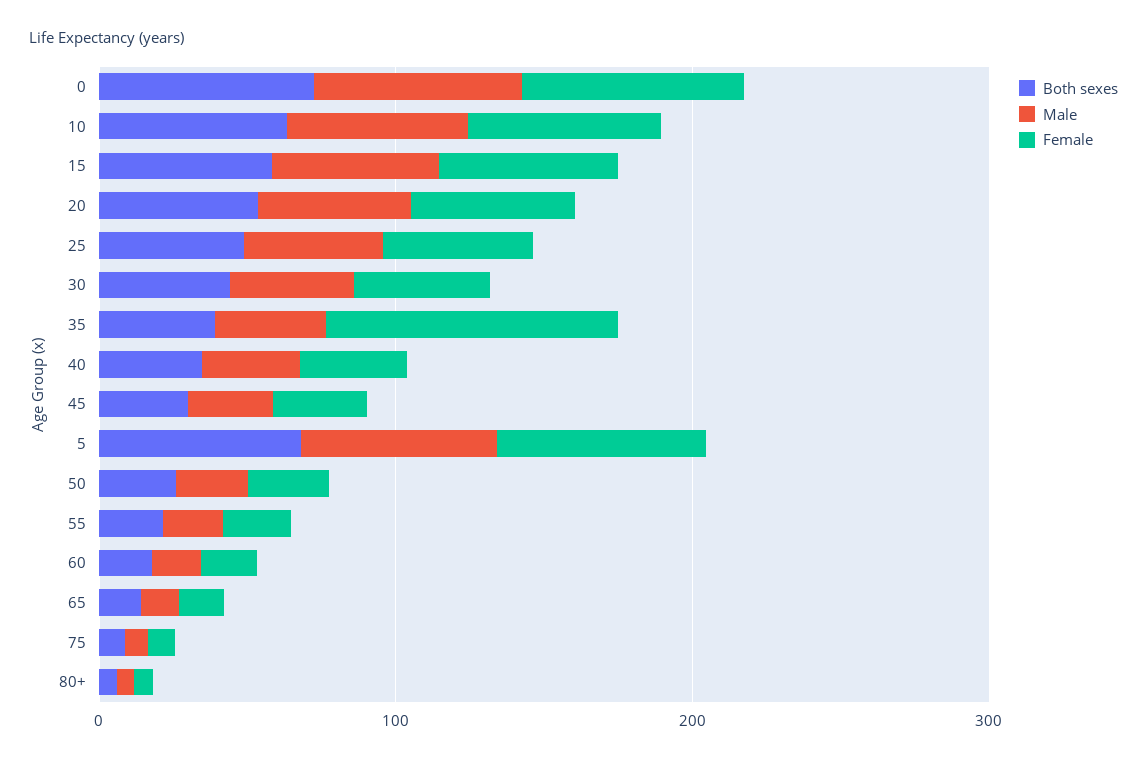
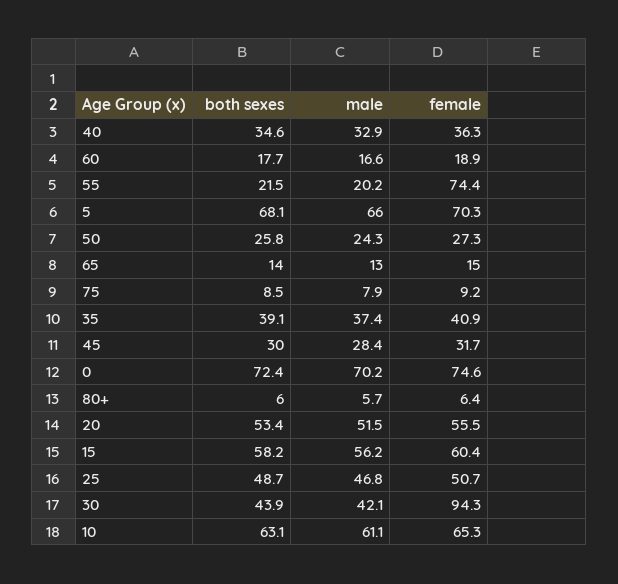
  {
    "Both sexes": {
      "0": 72.4,
      "10": 63.1,
      "15": 58.2,
      "20": 53.4,
      "25": 48.7,
      "30": 43.9,
      "35": 39.1,
      "40": 34.6,
      "45": 30,
      "5": 68.1,
      "50": 25.8,
      "55": 21.5,
      "60": 17.7,
      "65": 14,
      "75": 8.5,
      "80+": 6
    },
    "Male": {
      "0": 70.2,
      "10": 61.1,
      "15": 56.2,
      "20": 51.5,
      "25": 46.8,
      "30": 42.1,
      "35": 37.4,
      "40": 32.9,
      "45": 28.4,
      "5": 66,
      "50": 24.3,
      "55": 20.2,
      "60": 16.6,
      "65": 13,
      "75": 7.9,
      "80+": 5.7
    },
    "Female": {
      "0": 74.6,
      "10": 65.3,
      "15": 60.4,
      "20": 55.5,
      "25": 50.7,
-     "30": 40,
+     "30": 94.3,
-     "35": 100,
+     "35": 40.9,
      "40": 36.3,
      "45": 31.7,
      "5": 70.3,
      "50": 27.3,
-     "55": 20,
+     "55": 74.4,
      "60": 18.9,
      "65": 15,
      "75": 9.2,
      "80+": 6.4
    }
  }

